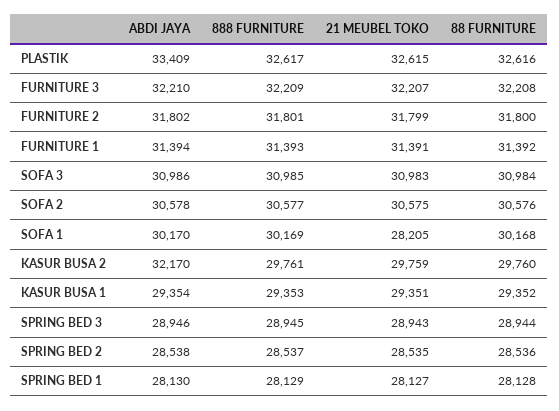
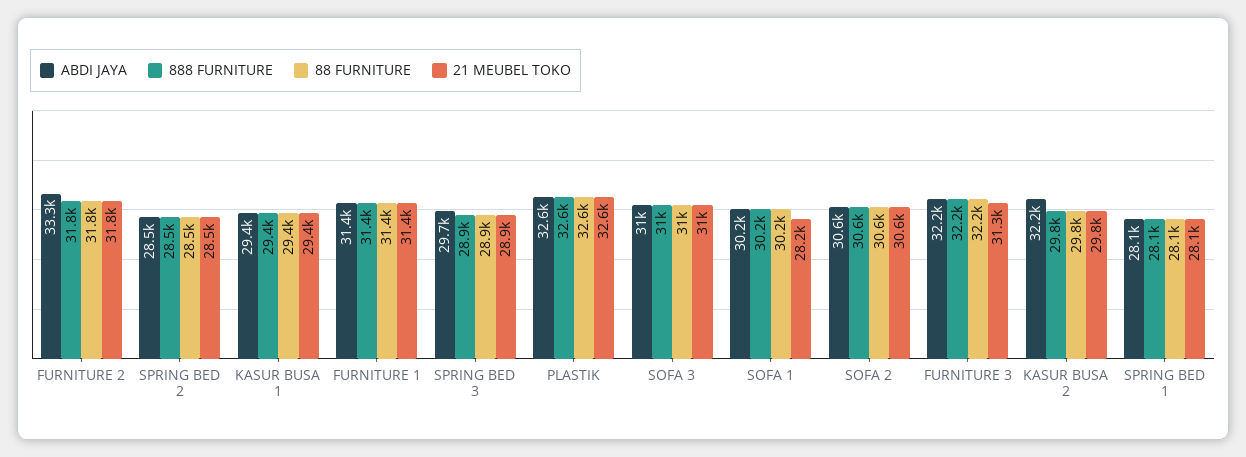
  {
    "ABDI JAYA": {
-     "PLASTIK": 33409,
+     "PLASTIK": 32600,
      "FURNITURE 3": 32210,
-     "FURNITURE 2": 31802,
+     "FURNITURE 2": 33300,
      "FURNITURE 1": 31394,
      "SOFA 3": 30986,
      "SOFA 2": 30578,
      "SOFA 1": 30170,
      "KASUR BUSA 2": 32170,
      "KASUR BUSA 1": 29354,
-     "SPRING BED 3": 28946,
+     "SPRING BED 3": 29700,
      "SPRING BED 2": 28538,
      "SPRING BED 1": 28130
    },
    "888 FURNITURE": {
      "PLASTIK": 32617,
      "FURNITURE 3": 32209,
      "FURNITURE 2": 31801,
      "FURNITURE 1": 31393,
      "SOFA 3": 30985,
      "SOFA 2": 30577,
      "SOFA 1": 30169,
      "KASUR BUSA 2": 29761,
      "KASUR BUSA 1": 29353,
      "SPRING BED 3": 28945,
      "SPRING BED 2": 28537,
      "SPRING BED 1": 28129
    },
    "21 MEUBEL TOKO": {
      "PLASTIK": 32615,
-     "FURNITURE 3": 32207,
+     "FURNITURE 3": 31300,
      "FURNITURE 2": 31799,
      "FURNITURE 1": 31391,
      "SOFA 3": 30983,
      "SOFA 2": 30575,
      "SOFA 1": 28205,
      "KASUR BUSA 2": 29759,
      "KASUR BUSA 1": 29351,
      "SPRING BED 3": 28943,
      "SPRING BED 2": 28535,
      "SPRING BED 1": 28127
    },
    "88 FURNITURE": {
      "PLASTIK": 32616,
      "FURNITURE 3": 32208,
      "FURNITURE 2": 31800,
      "FURNITURE 1": 31392,
      "SOFA 3": 30984,
      "SOFA 2": 30576,
      "SOFA 1": 30168,
      "KASUR BUSA 2": 29760,
      "KASUR BUSA 1": 29352,
      "SPRING BED 3": 28944,
      "SPRING BED 2": 28536,
      "SPRING BED 1": 28128
    }
  }

